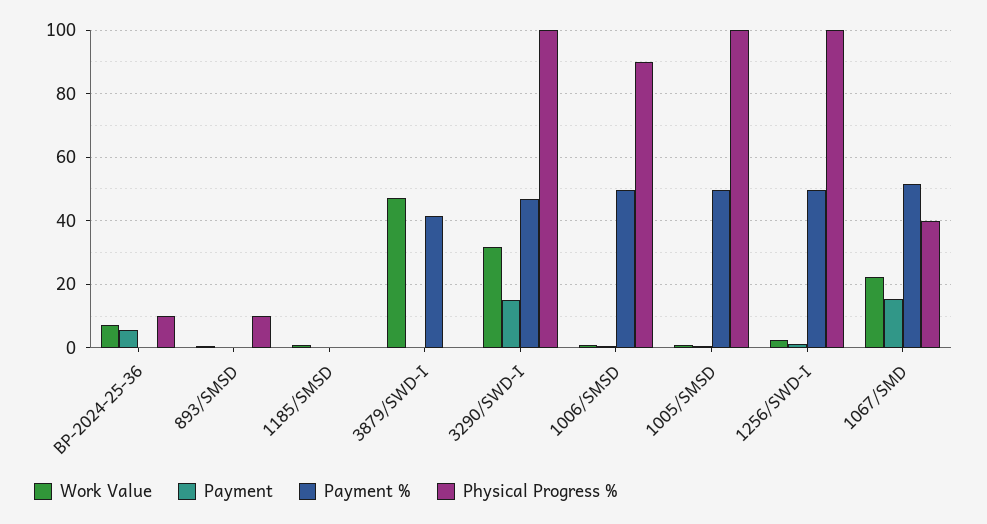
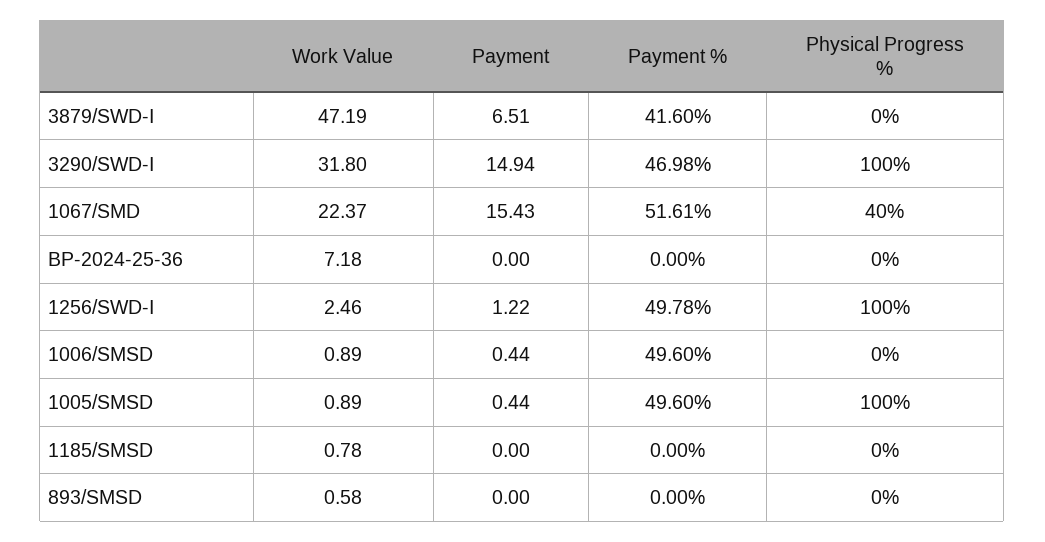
  {
    "Work Value": {
      "BP-2024-25-36": 7.18,
      "893/SMSD": 0.58,
      "1185/SMSD": 0.78,
      "3879/SWD-I": 47.19,
      "3290/SWD-I": 31.8,
      "1006/SMSD": 0.89,
      "1005/SMSD": 0.89,
      "1256/SWD-I": 2.46,
      "1067/SMD": 22.37
    },
    "Payment": {
-     "BP-2024-25-36": 6,
+     "BP-2024-25-36": 0,
      "893/SMSD": 0,
      "1185/SMSD": 0,
-     "3879/SWD-I": 0,
+     "3879/SWD-I": 6.51,
      "3290/SWD-I": 14.94,
      "1006/SMSD": 0.44,
      "1005/SMSD": 0.44,
      "1256/SWD-I": 1.22,
      "1067/SMD": 15.43
    },
    "Payment %": {
      "BP-2024-25-36": 0,
      "893/SMSD": 0,
      "1185/SMSD": 0,
      "3879/SWD-I": 41.6,
      "3290/SWD-I": 46.98,
      "1006/SMSD": 49.6,
      "1005/SMSD": 49.6,
      "1256/SWD-I": 49.78,
      "1067/SMD": 51.61
    },
    "Physical Progress %": {
-     "BP-2024-25-36": 10,
+     "BP-2024-25-36": 0,
-     "893/SMSD": 10,
+     "893/SMSD": 0,
      "1185/SMSD": 0,
      "3879/SWD-I": 0,
      "3290/SWD-I": 100,
-     "1006/SMSD": 90,
+     "1006/SMSD": 0,
      "1005/SMSD": 100,
      "1256/SWD-I": 100,
      "1067/SMD": 40
    }
  }

